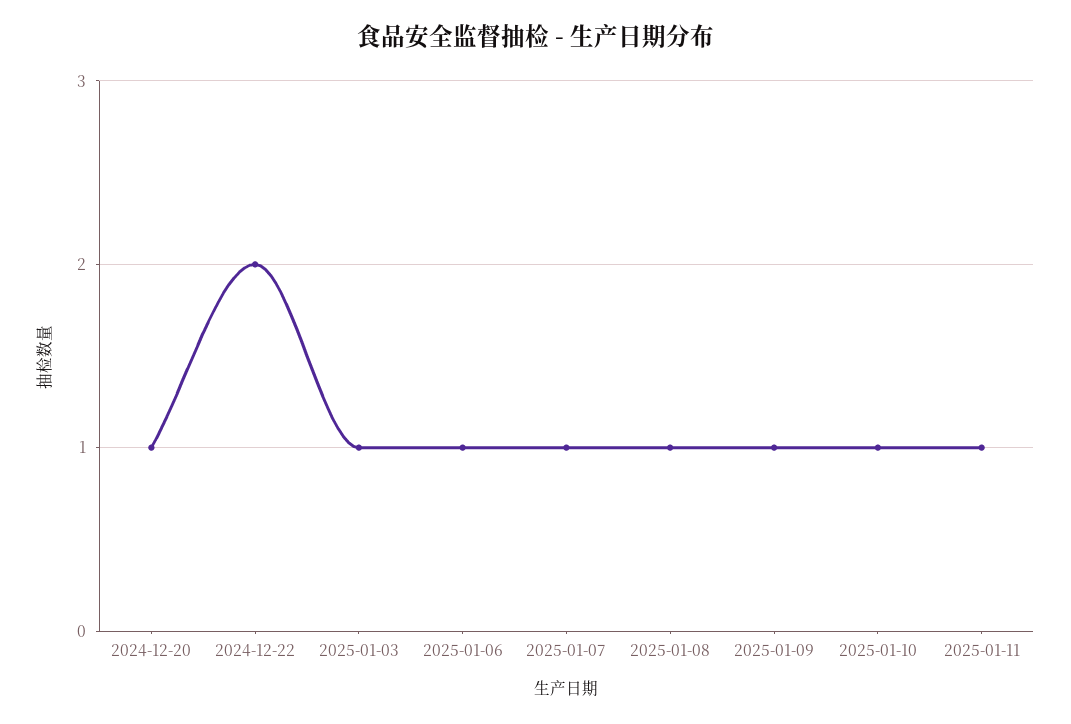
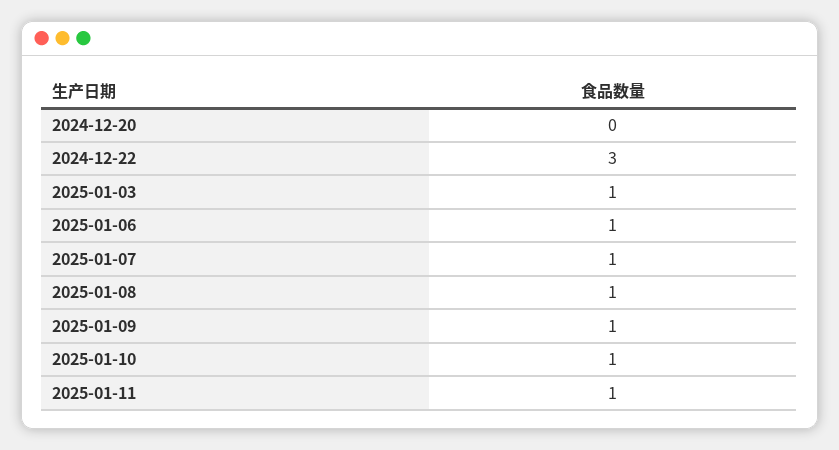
  {
-   "2024-12-20": 1,
+   "2024-12-20": 0,
-   "2024-12-22": 2,
+   "2024-12-22": 3,
    "2025-01-03": 1,
    "2025-01-06": 1,
    "2025-01-07": 1,
    "2025-01-08": 1,
    "2025-01-09": 1,
    "2025-01-10": 1,
    "2025-01-11": 1
  }

